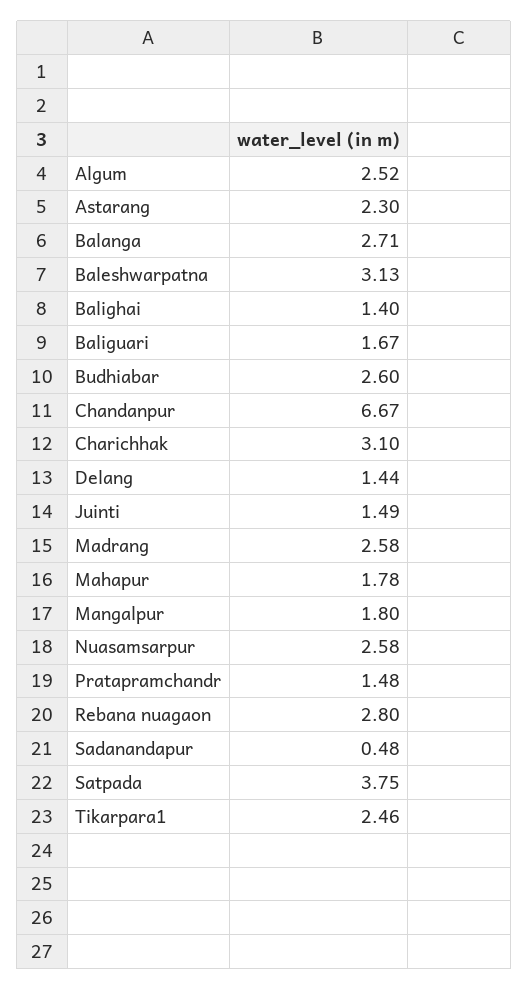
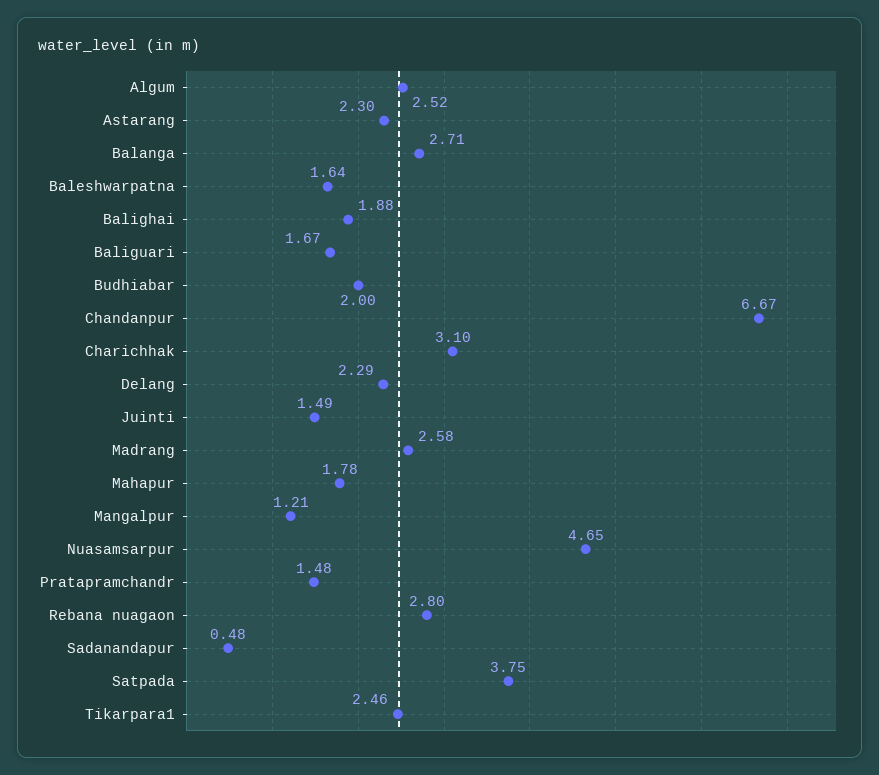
  {
    "Algum": 2.52,
    "Astarang": 2.3,
    "Balanga": 2.71,
-   "Baleshwarpatna": 3.13,
+   "Baleshwarpatna": 1.64,
-   "Balighai": 1.4,
+   "Balighai": 1.88,
    "Baliguari": 1.67,
-   "Budhiabar": 2.6,
+   "Budhiabar": 2,
    "Chandanpur": 6.67,
    "Charichhak": 3.1,
-   "Delang": 1.44,
+   "Delang": 2.29,
    "Juinti": 1.49,
    "Madrang": 2.58,
    "Mahapur": 1.78,
-   "Mangalpur": 1.8,
+   "Mangalpur": 1.21,
-   "Nuasamsarpur": 2.58,
+   "Nuasamsarpur": 4.65,
    "Pratapramchandr": 1.48,
    "Rebana nuagaon": 2.8,
    "Sadanandapur": 0.48,
    "Satpada": 3.75,
    "Tikarpara1": 2.46
  }

